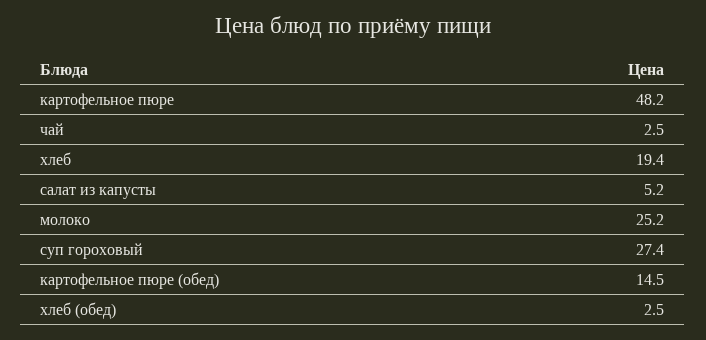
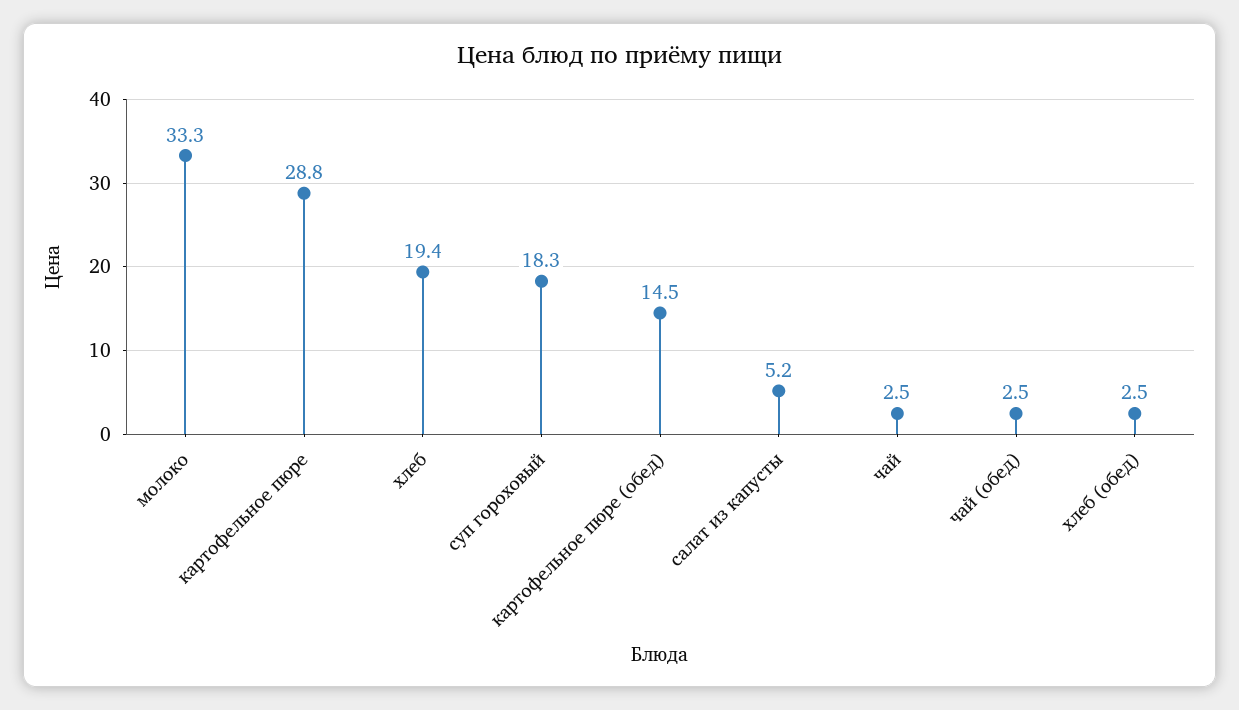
  {
-   "картофельное пюре": 48.2,
+   "картофельное пюре": 28.8,
    "чай": 2.5,
    "хлеб": 19.4,
    "салат из капусты": 5.2,
-   "молоко": 25.2,
+   "молоко": 33.3,
-   "суп гороховый": 27.4,
+   "суп гороховый": 18.3,
    "картофельное пюре (обед)": 14.5,
-   "хлеб (обед)": 2.5
+   "хлеб (обед)": 2.5,
+   "чай (обед)": 2.5
  }

